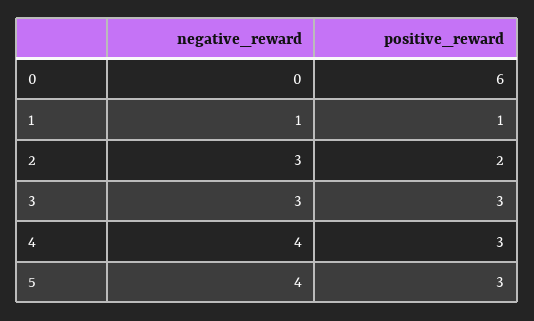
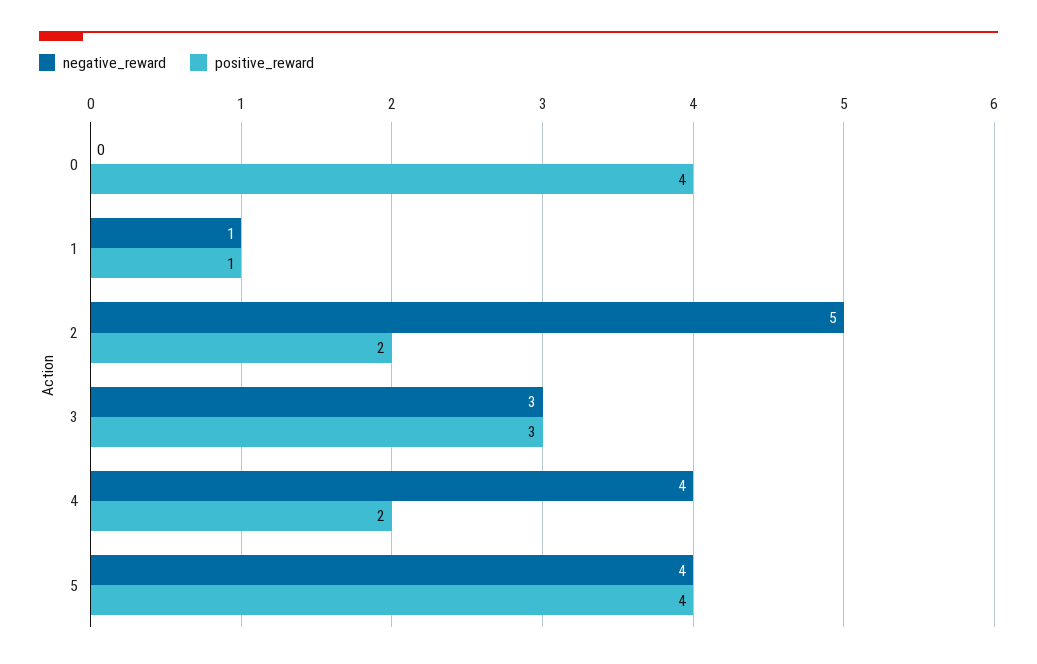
  {
    "negative_reward": {
      "0": 0,
      "1": 1,
-     "2": 3,
+     "2": 5,
      "3": 3,
      "4": 4,
      "5": 4
    },
    "positive_reward": {
-     "0": 6,
+     "0": 4,
      "1": 1,
      "2": 2,
      "3": 3,
-     "4": 3,
+     "4": 2,
-     "5": 3
+     "5": 4
    }
  }

